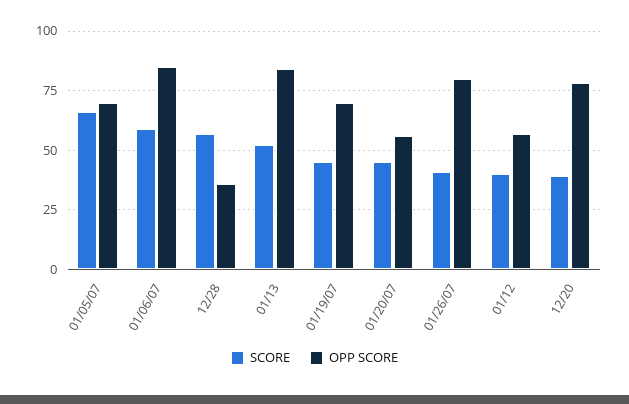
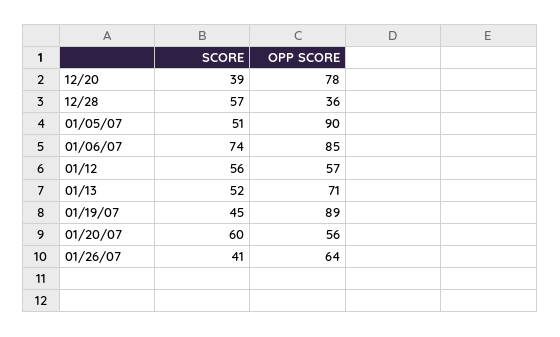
  {
    "SCORE": {
-     "01/05/07": 65,
+     "01/05/07": 51,
-     "01/06/07": 60,
+     "01/06/07": 74,
      "12/28": 57,
      "01/13": 52,
      "01/19/07": 45,
-     "01/20/07": 45,
+     "01/20/07": 60,
      "01/26/07": 41,
-     "01/12": 40,
+     "01/12": 56,
      "12/20": 39
    },
    "OPP SCORE": {
-     "01/05/07": 70,
+     "01/05/07": 90,
      "01/06/07": 85,
      "12/28": 36,
-     "01/13": 85,
+     "01/13": 71,
-     "01/19/07": 70,
+     "01/19/07": 89,
      "01/20/07": 56,
-     "01/26/07": 80,
+     "01/26/07": 64,
      "01/12": 57,
      "12/20": 78
    }
  }

